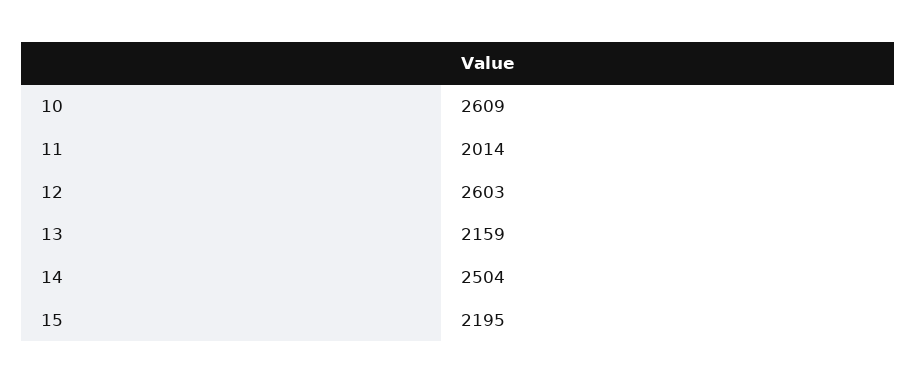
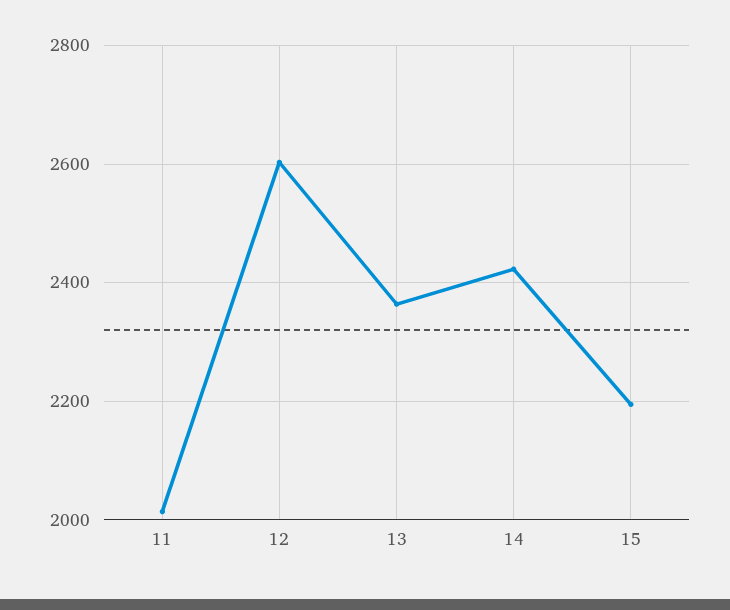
  {
-   "10": 2609,
    "11": 2014,
    "12": 2603,
-   "13": 2159,
+   "13": 2360,
-   "14": 2504,
+   "14": 2420,
    "15": 2195
  }

